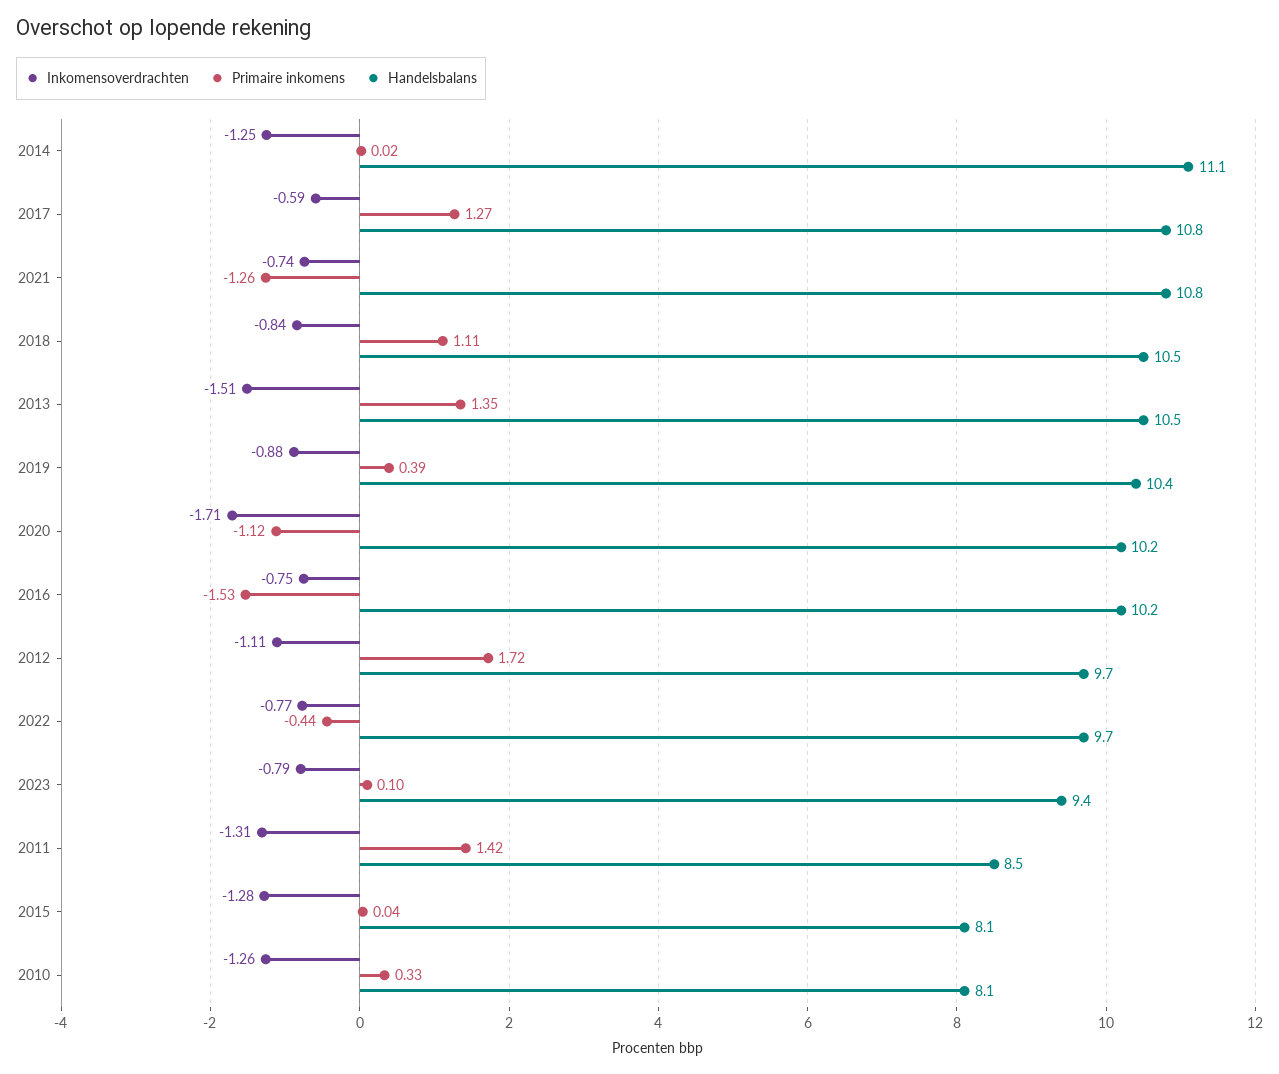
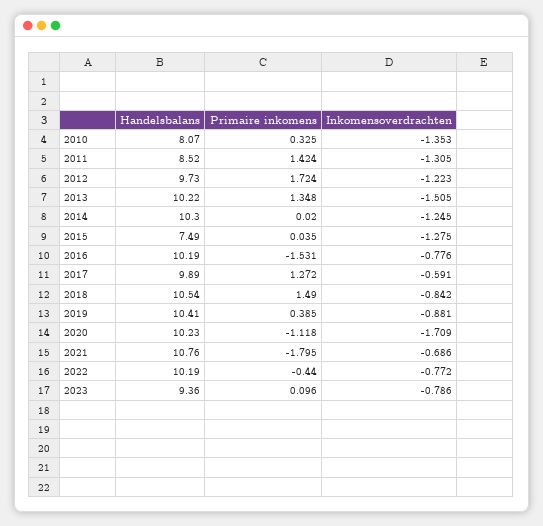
  {
    "Inkomensoverdrachten": {
      "2014": -1.245,
      "2017": -0.591,
-     "2021": -0.74,
+     "2021": -0.686,
      "2018": -0.842,
      "2013": -1.505,
      "2019": -0.881,
      "2020": -1.709,
-     "2016": -0.75,
+     "2016": -0.776,
-     "2012": -1.11,
+     "2012": -1.223,
      "2022": -0.772,
      "2023": -0.786,
      "2011": -1.305,
      "2015": -1.275,
-     "2010": -1.26
+     "2010": -1.353
    },
    "Primaire inkomens": {
      "2014": 0.02,
      "2017": 1.272,
-     "2021": -1.26,
+     "2021": -1.795,
-     "2018": 1.11,
+     "2018": 1.49,
      "2013": 1.348,
      "2019": 0.385,
      "2020": -1.118,
      "2016": -1.531,
      "2012": 1.724,
      "2022": -0.44,
      "2023": 0.096,
      "2011": 1.424,
      "2015": 0.035,
      "2010": 0.325
    },
    "Handelsbalans": {
-     "2014": 11.1,
+     "2014": 10.3,
-     "2017": 10.8,
+     "2017": 9.89,
      "2021": 10.76,
      "2018": 10.54,
-     "2013": 10.5,
+     "2013": 10.22,
      "2019": 10.41,
      "2020": 10.23,
      "2016": 10.19,
      "2012": 9.73,
-     "2022": 9.7,
+     "2022": 10.19,
      "2023": 9.36,
      "2011": 8.52,
-     "2015": 8.1,
+     "2015": 7.49,
      "2010": 8.07
    }
  }

